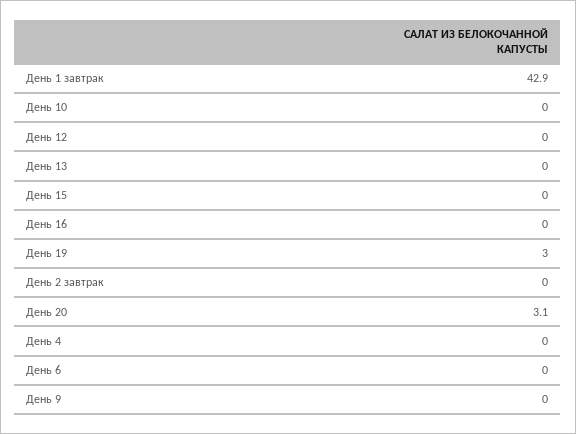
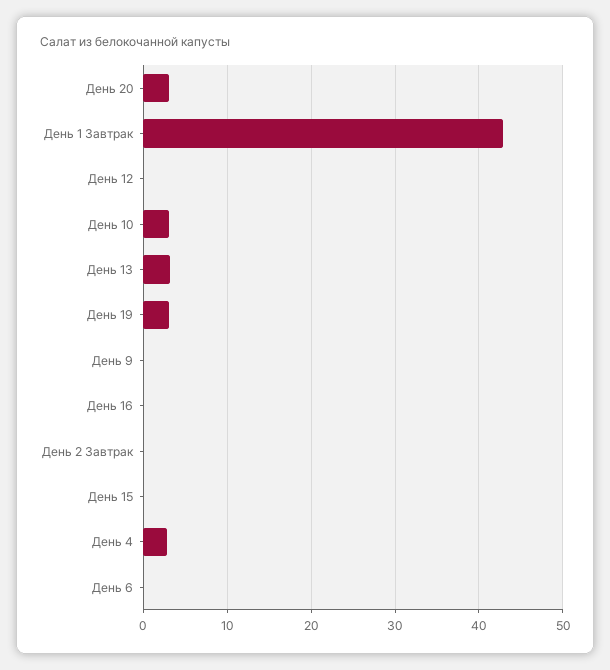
  {
    "День 1 завтрак": 42.9,
-   "День 10": 0,
+   "День 10": 3,
    "День 12": 0,
-   "День 13": 0,
+   "День 13": 3,
    "День 15": 0,
    "День 16": 0,
    "День 19": 3,
    "День 2 завтрак": 0,
    "День 20": 3.1,
-   "День 4": 0,
+   "День 4": 3,
    "День 6": 0,
    "День 9": 0
  }

